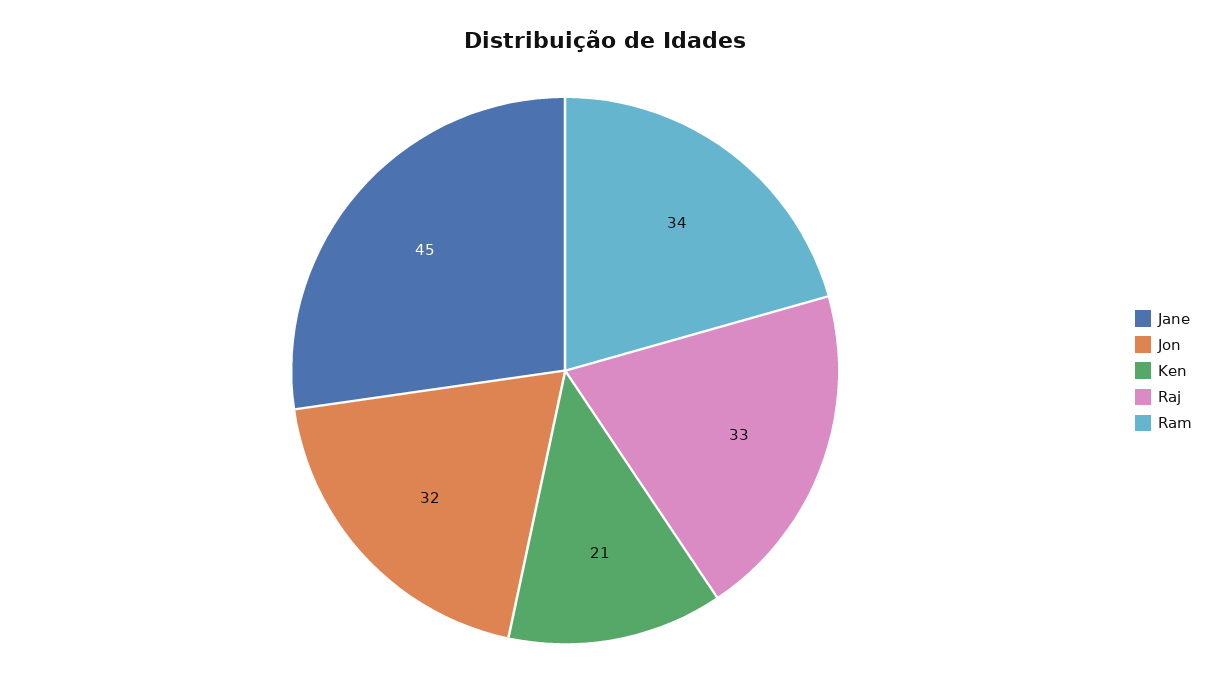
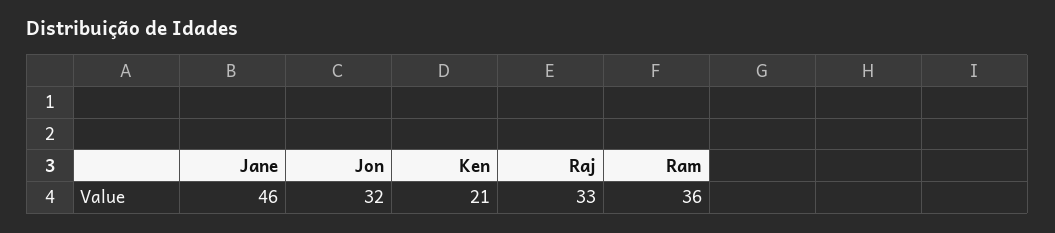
  {
-   "Jane": 45,
+   "Jane": 46,
    "Jon": 32,
    "Ken": 21,
    "Raj": 33,
-   "Ram": 34
+   "Ram": 36
  }

